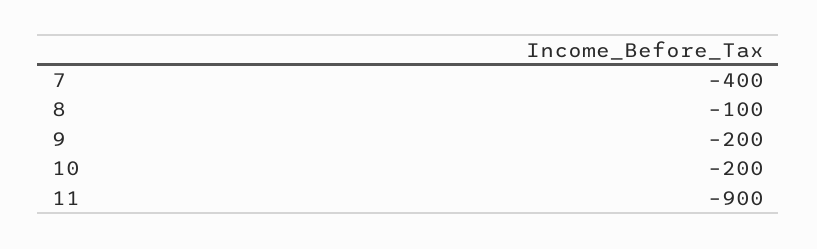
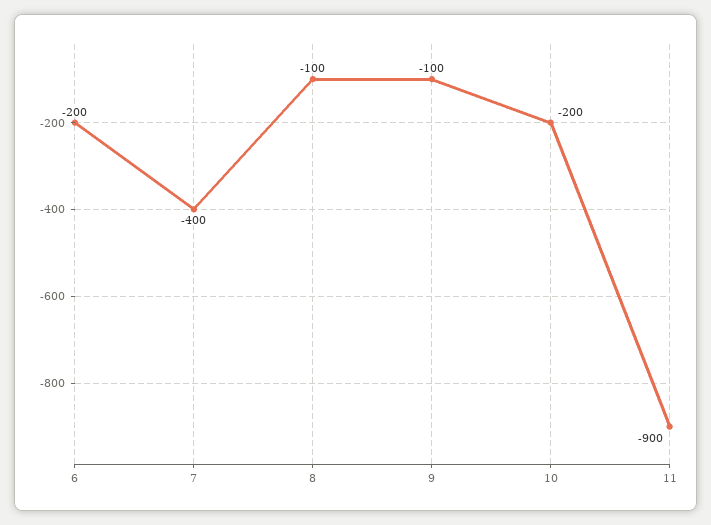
  {
    "7": -400,
    "8": -100,
-   "9": -200,
+   "9": -100,
    "10": -200,
-   "11": -900
+   "11": -900,
+   "6": -200
  }

